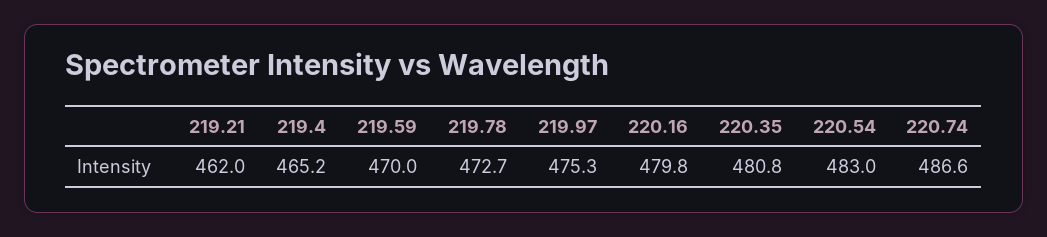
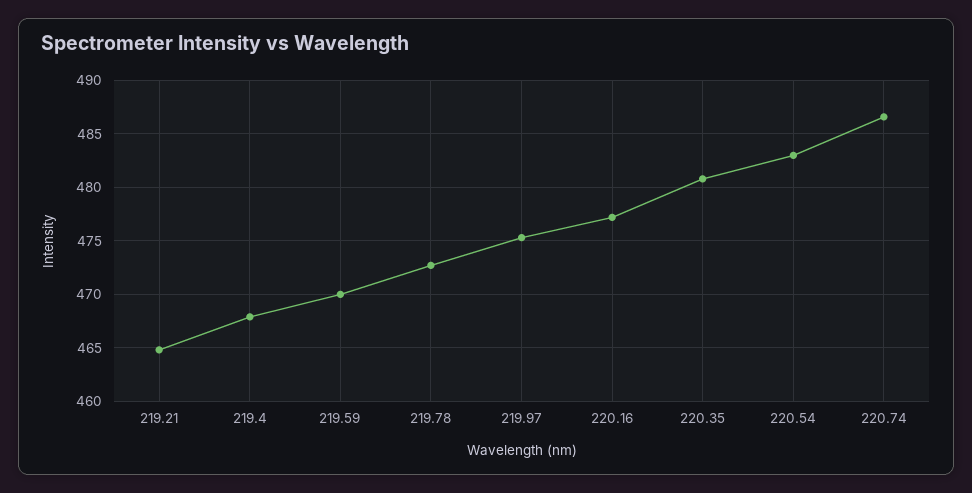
  {
-   "219.21": 462,
+   "219.21": 465,
-   "219.4": 465.2,
+   "219.4": 468,
    "219.59": 470,
    "219.78": 472.7,
    "219.97": 475.3,
-   "220.16": 479.8,
+   "220.16": 477,
    "220.35": 480.8,
    "220.54": 483,
    "220.74": 486.6
  }

